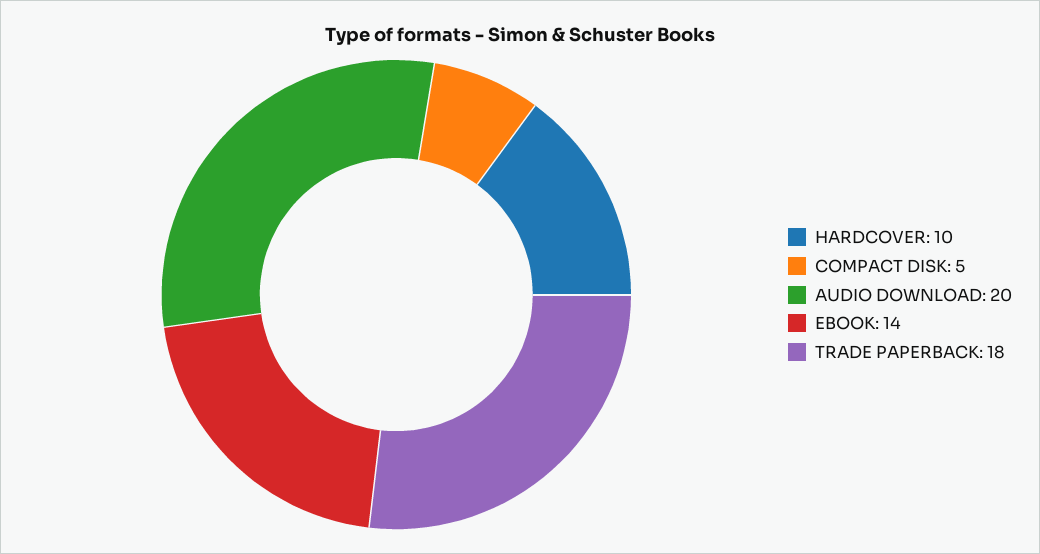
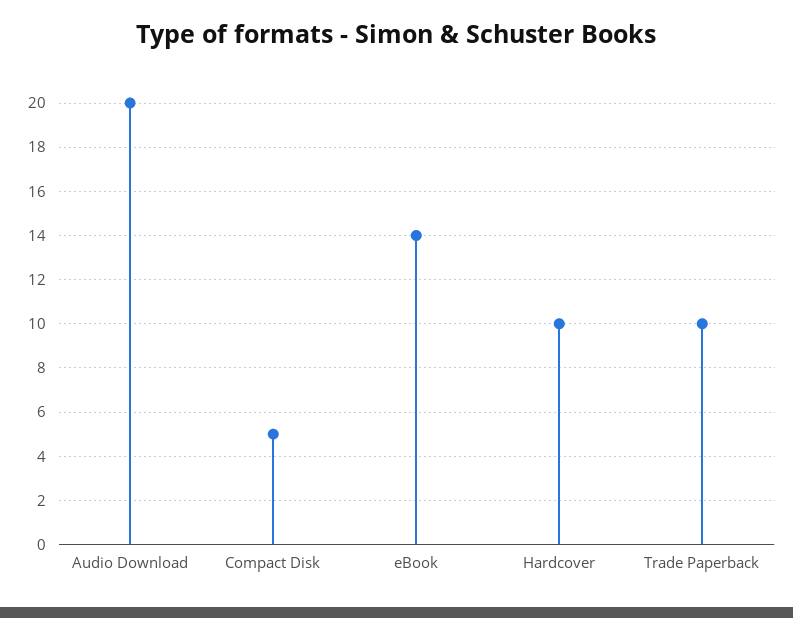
  {
    "HARDCOVER": 10,
    "COMPACT DISK": 5,
    "AUDIO DOWNLOAD": 20,
    "EBOOK": 14,
-   "TRADE PAPERBACK": 18
+   "TRADE PAPERBACK": 10
  }

